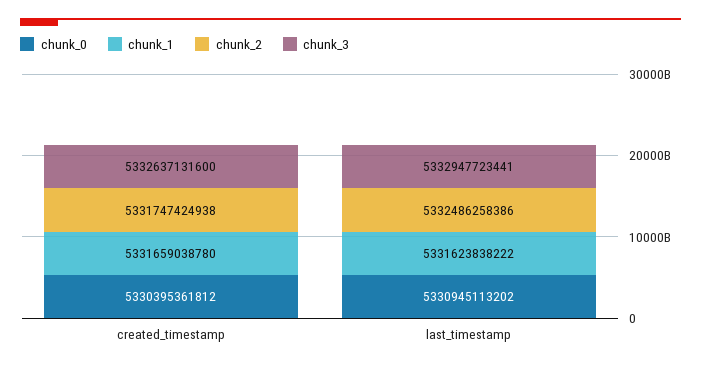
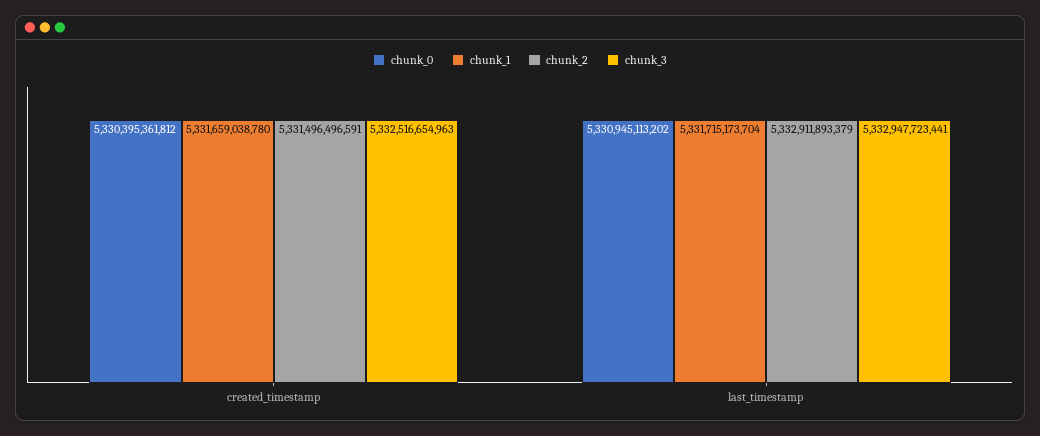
  {
    "chunk_0": {
      "created_timestamp": 5330395361812,
      "last_timestamp": 5330945113202
    },
    "chunk_1": {
      "created_timestamp": 5331659038780,
-     "last_timestamp": 5331623838222
+     "last_timestamp": 5331715173704
    },
    "chunk_2": {
-     "created_timestamp": 5331747424938,
+     "created_timestamp": 5331496496591,
-     "last_timestamp": 5332486258386
+     "last_timestamp": 5332911893379
    },
    "chunk_3": {
-     "created_timestamp": 5332637131600,
+     "created_timestamp": 5332516654963,
      "last_timestamp": 5332947723441
    }
  }

